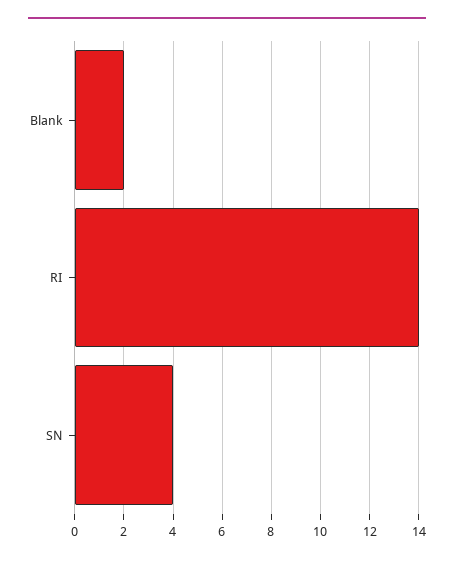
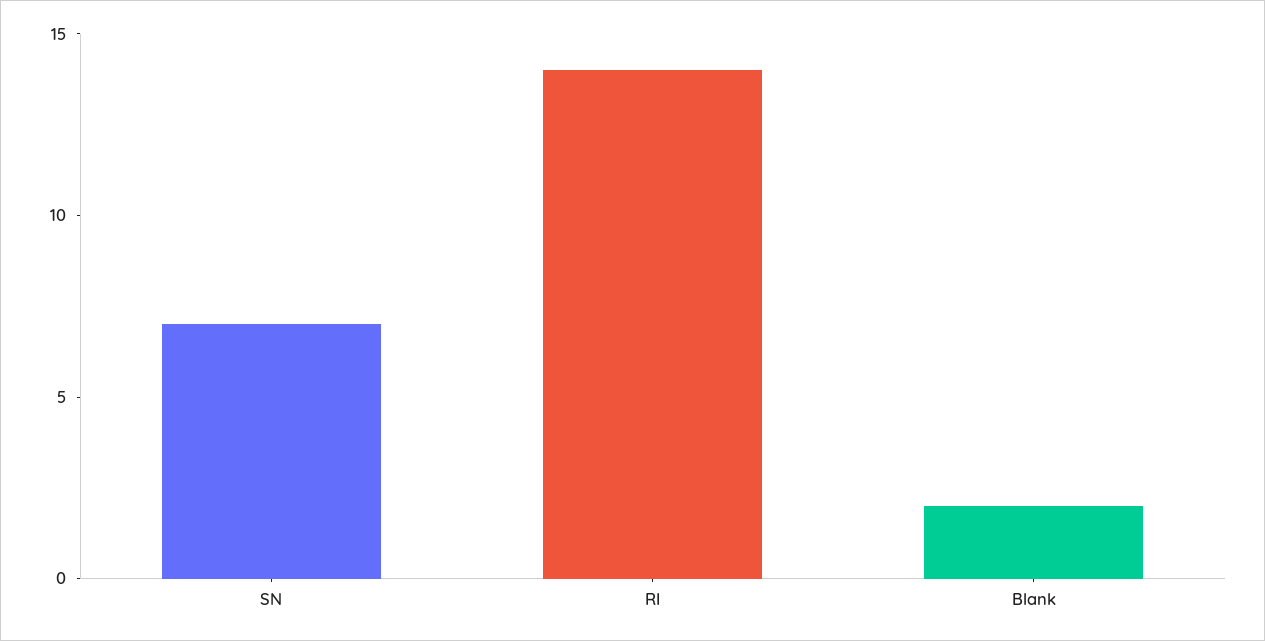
  {
    "Blank": 2,
    "RI": 14,
-   "SN": 4
+   "SN": 7
  }

